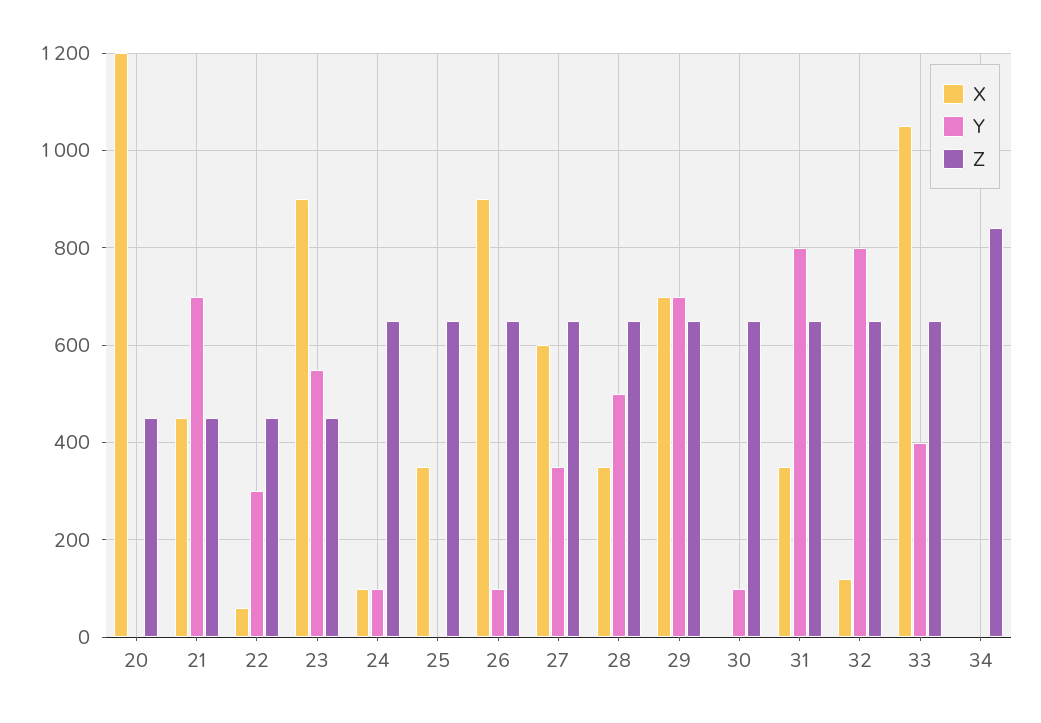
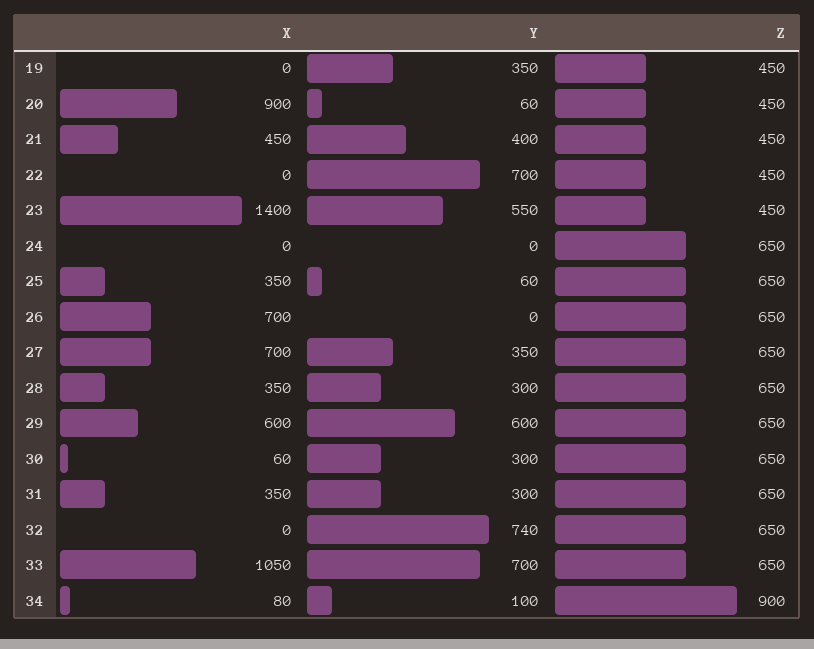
  {
    "X": {
-     "20": 1200,
+     "20": 900,
      "21": 450,
-     "22": 60,
+     "22": 0,
-     "23": 900,
+     "23": 1400,
-     "24": 100,
+     "24": 0,
      "25": 350,
-     "26": 900,
+     "26": 700,
-     "27": 600,
+     "27": 700,
      "28": 350,
-     "29": 700,
+     "29": 600,
-     "30": 0,
+     "30": 60,
      "31": 350,
-     "32": 120,
+     "32": 0,
      "33": 1050,
-     "34": 0
+     "34": 80,
+     "19": 0
    },
    "Y": {
-     "20": 0,
+     "20": 60,
-     "21": 700,
+     "21": 400,
-     "22": 300,
+     "22": 700,
      "23": 550,
-     "24": 100,
+     "24": 0,
-     "25": 0,
+     "25": 60,
-     "26": 100,
+     "26": 0,
      "27": 350,
-     "28": 500,
+     "28": 300,
-     "29": 700,
+     "29": 600,
-     "30": 100,
+     "30": 300,
-     "31": 800,
+     "31": 300,
-     "32": 800,
+     "32": 740,
-     "33": 400,
+     "33": 700,
-     "34": 0
+     "34": 100,
+     "19": 350
    },
    "Z": {
      "20": 450,
      "21": 450,
      "22": 450,
      "23": 450,
      "24": 650,
      "25": 650,
      "26": 650,
      "27": 650,
      "28": 650,
      "29": 650,
      "30": 650,
      "31": 650,
      "32": 650,
      "33": 650,
-     "34": 840
+     "34": 900,
+     "19": 450
    }
  }

